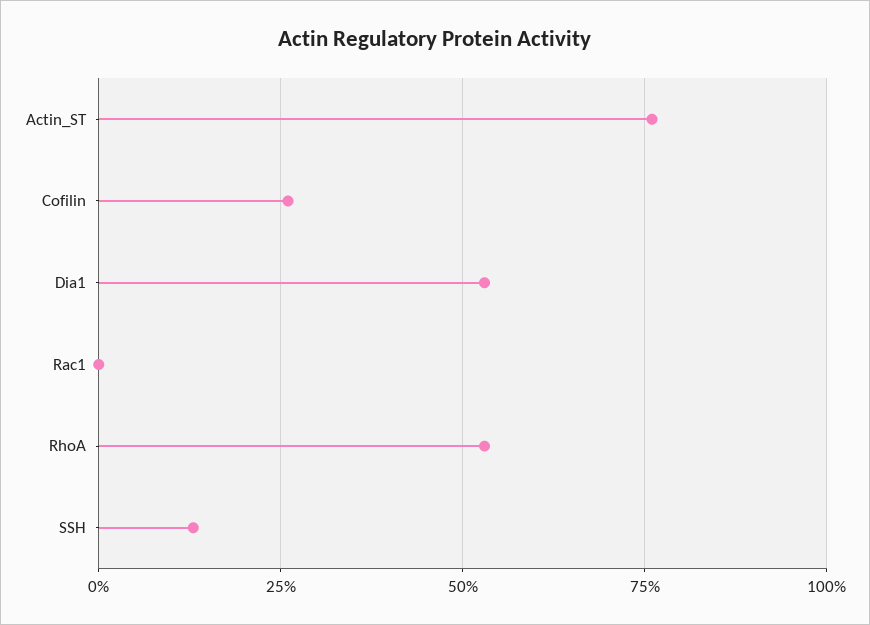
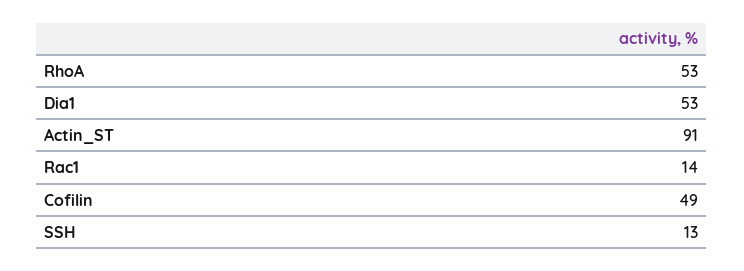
  {
-   "Actin_ST": 75,
+   "Actin_ST": 91,
-   "Cofilin": 25,
+   "Cofilin": 49,
    "Dia1": 53,
-   "Rac1": 0,
+   "Rac1": 14,
    "RhoA": 53,
    "SSH": 13
  }

